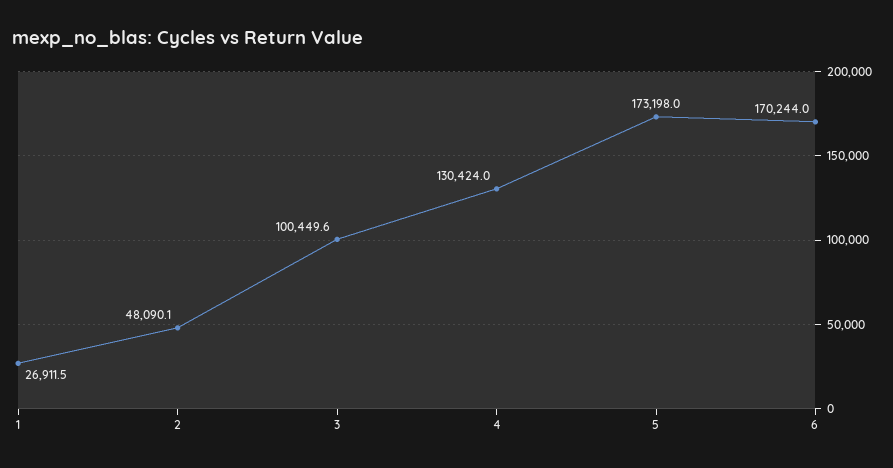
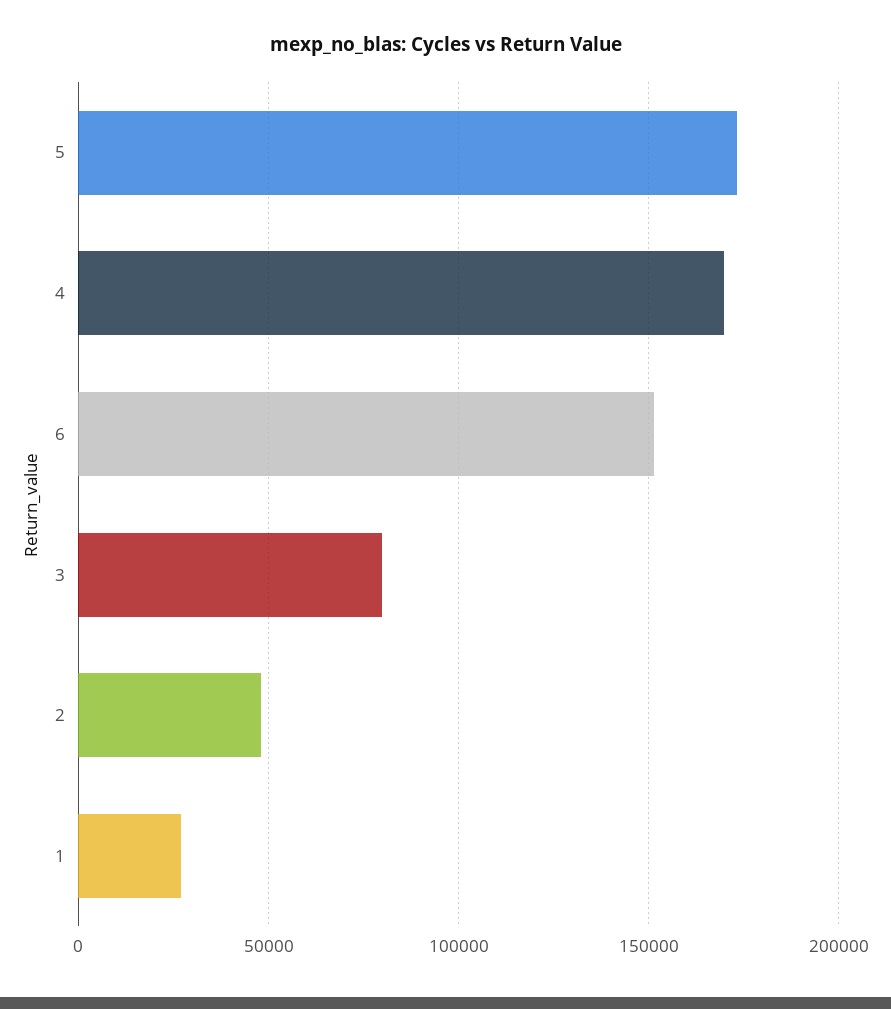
  {
    "1": 26911.5,
    "2": 48090.1,
-   "3": 100449.6,
+   "3": 80000,
-   "4": 130424,
+   "4": 170000,
    "5": 173198,
-   "6": 170244
+   "6": 150000
  }

